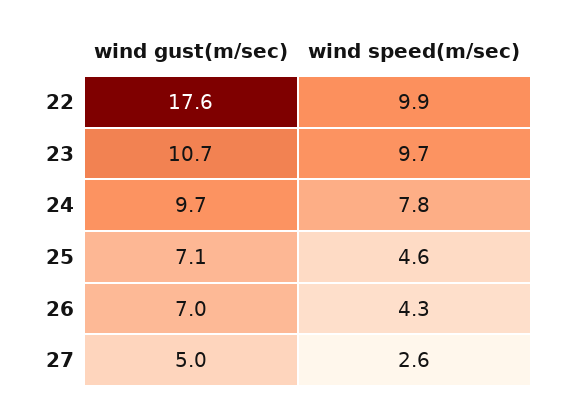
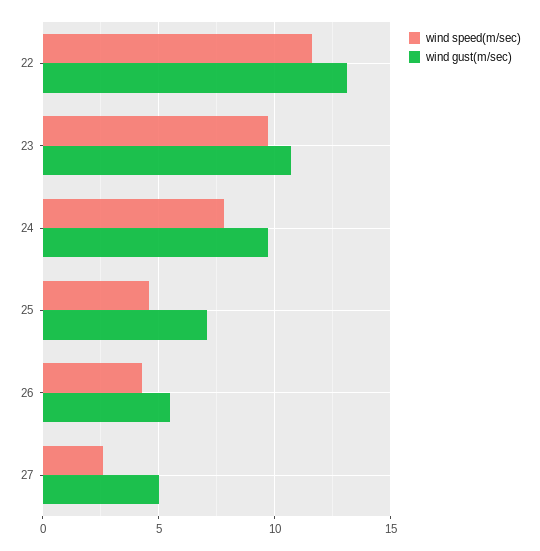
  {
    "wind gust(m/sec)": {
-     "22": 17.6,
+     "22": 13,
      "23": 10.7,
      "24": 9.7,
      "25": 7.1,
-     "26": 7,
+     "26": 5.5,
      "27": 5
    },
    "wind speed(m/sec)": {
-     "22": 9.9,
+     "22": 11.5,
      "23": 9.7,
      "24": 7.8,
      "25": 4.6,
      "26": 4.3,
      "27": 2.6
    }
  }

